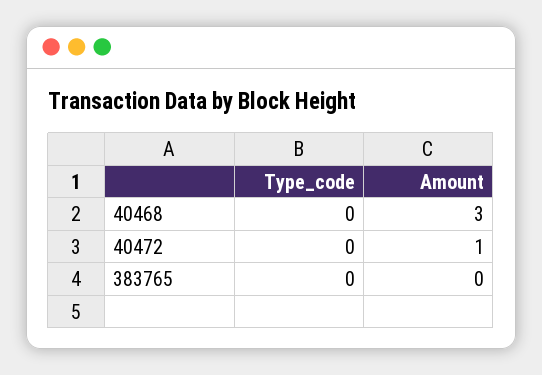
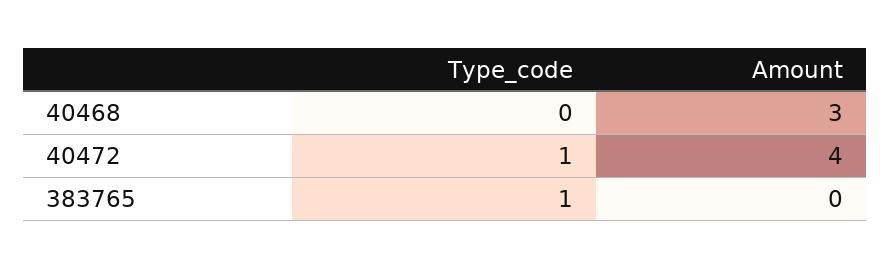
  {
    "Type_code": {
      "40468": 0,
-     "40472": 0,
+     "40472": 1,
-     "383765": 0
+     "383765": 1
    },
    "Amount": {
      "40468": 3,
-     "40472": 1,
+     "40472": 4,
      "383765": 0
    }
  }

